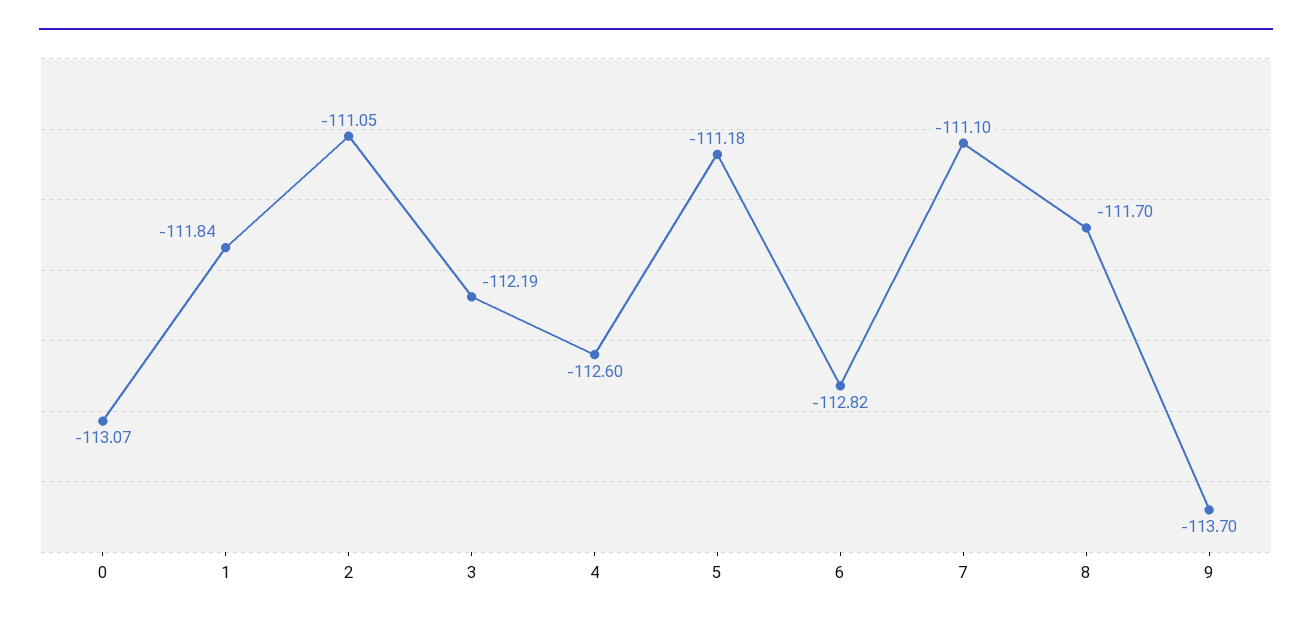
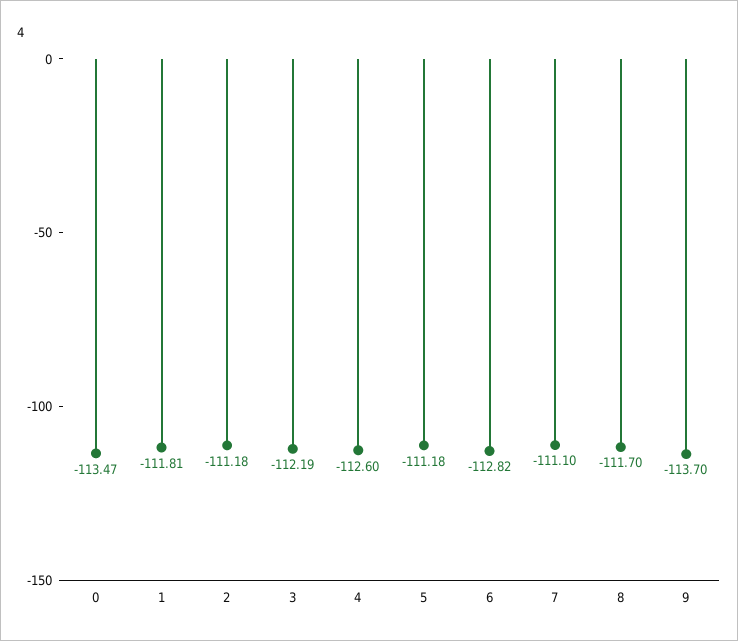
  {
-   "0": -113.07,
+   "0": -113.47,
-   "1": -111.84,
+   "1": -111.81,
-   "2": -111.05,
+   "2": -111.18,
    "3": -112.19,
    "4": -112.6,
    "5": -111.18,
    "6": -112.82,
    "7": -111.1,
    "8": -111.7,
    "9": -113.7
  }

